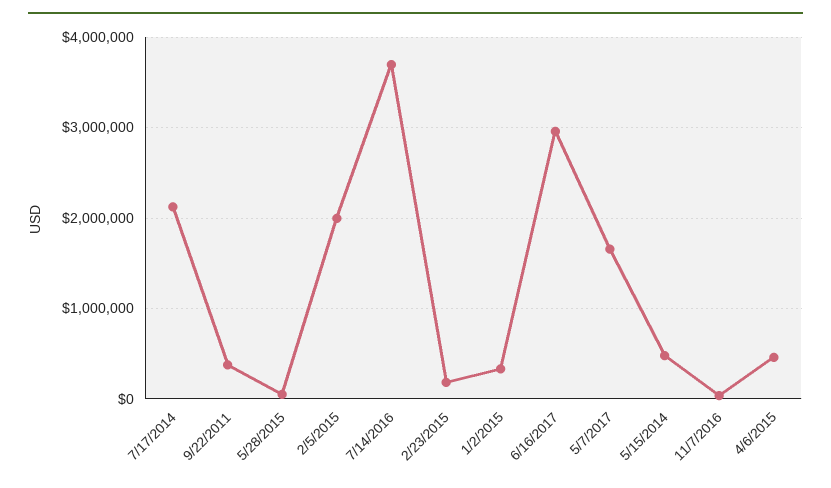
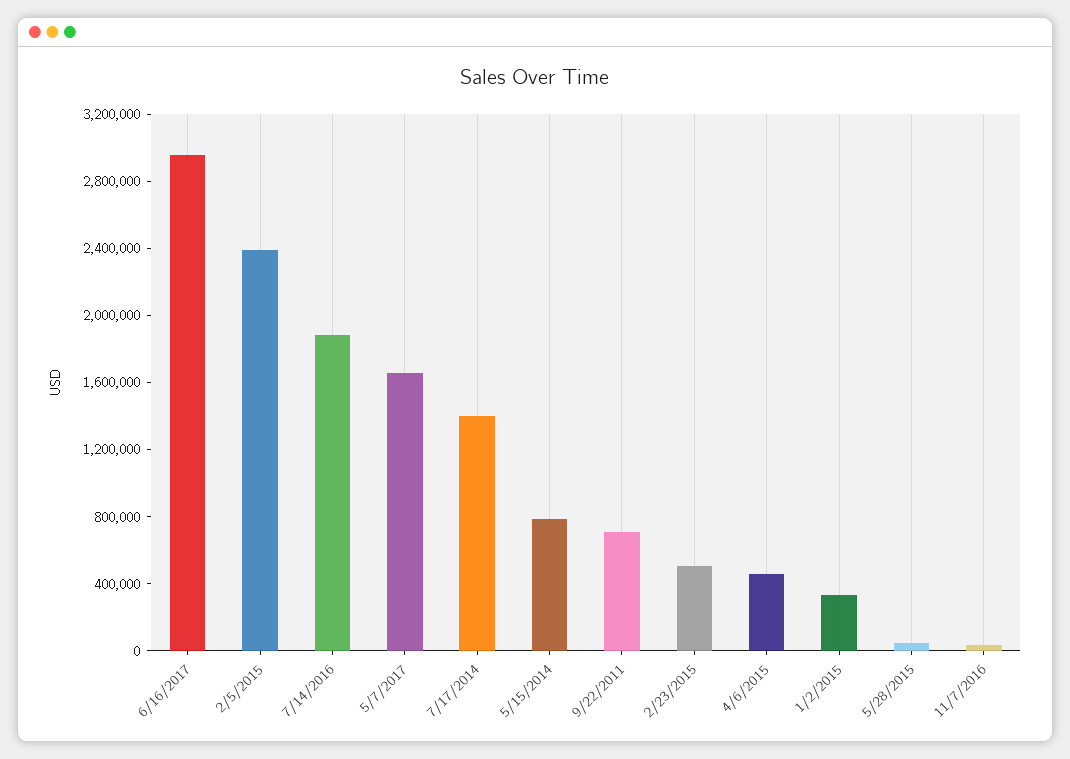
  {
-   "7/17/2014": 2100000,
+   "7/17/2014": 1400000,
-   "9/22/2011": 400000,
+   "9/22/2011": 700000,
    "5/28/2015": 0,
-   "2/5/2015": 2000000,
+   "2/5/2015": 2400000,
-   "7/14/2016": 3700000,
+   "7/14/2016": 1900000,
-   "2/23/2015": 200000,
+   "2/23/2015": 500000,
    "1/2/2015": 300000,
    "6/16/2017": 3000000,
    "5/7/2017": 1700000,
-   "5/15/2014": 500000,
+   "5/15/2014": 800000,
    "11/7/2016": 0,
    "4/6/2015": 500000
  }

